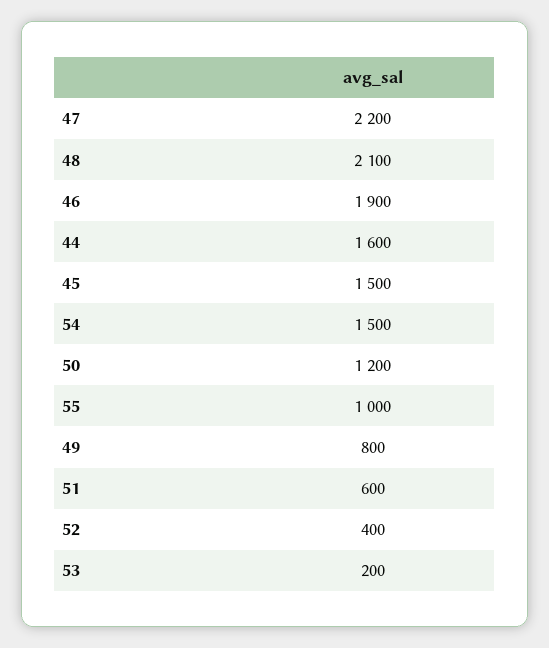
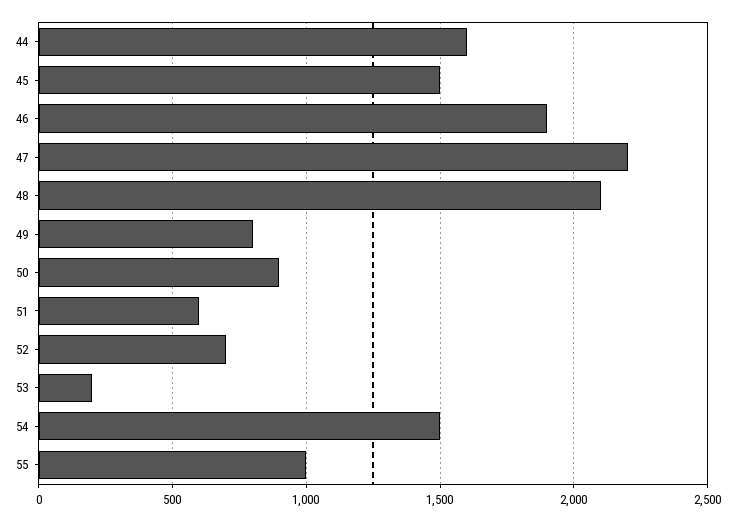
  {
    "47": 2200,
    "48": 2100,
    "46": 1900,
    "44": 1600,
    "45": 1500,
    "54": 1500,
-   "50": 1200,
+   "50": 900,
    "55": 1000,
    "49": 800,
    "51": 600,
-   "52": 400,
+   "52": 700,
    "53": 200
  }

